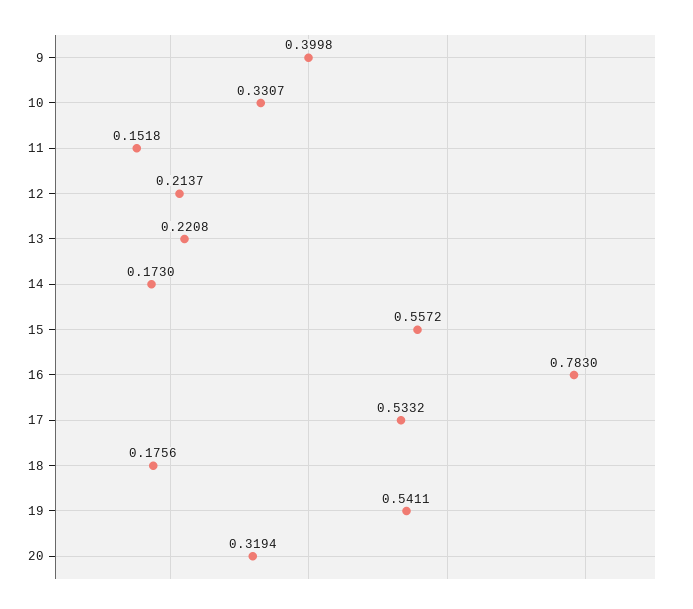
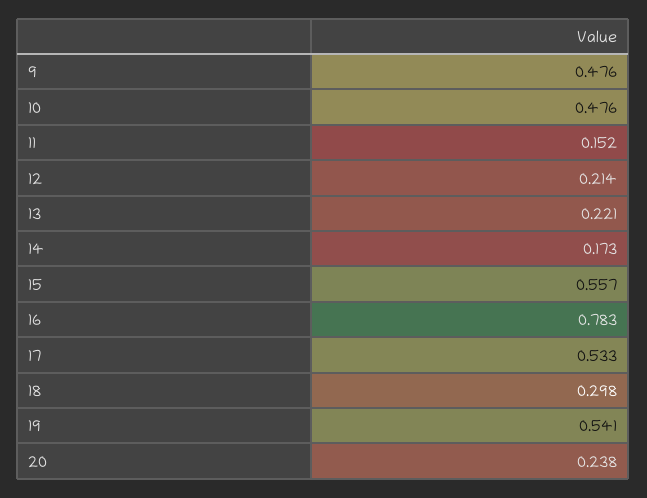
  {
-   "9": 0.3998,
+   "9": 0.476,
-   "10": 0.3307,
+   "10": 0.476,
    "11": 0.1518,
    "12": 0.2137,
    "13": 0.2208,
    "14": 0.173,
    "15": 0.5572,
    "16": 0.783,
    "17": 0.5332,
-   "18": 0.1756,
+   "18": 0.298,
    "19": 0.5411,
-   "20": 0.3194
+   "20": 0.238
  }

